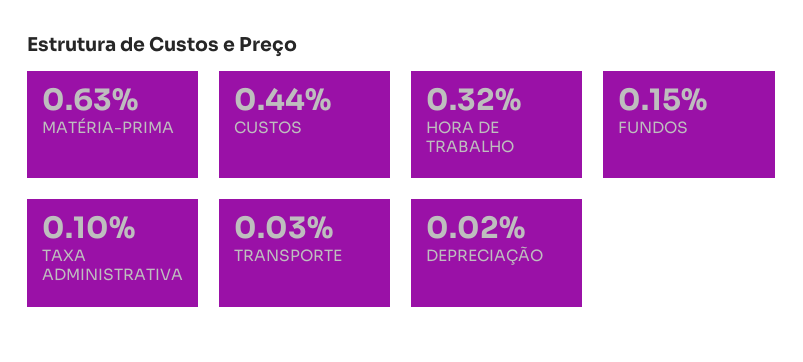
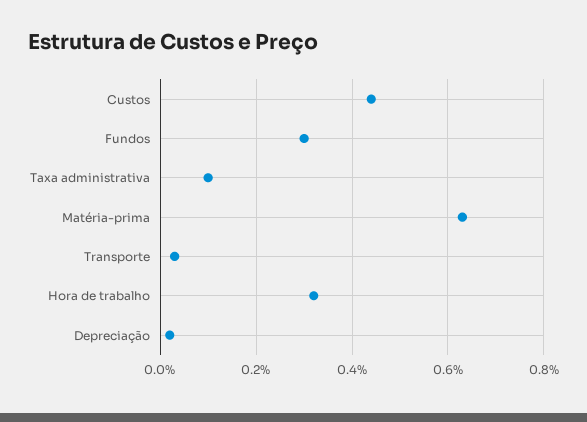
  {
    "MATÉRIA-PRIMA": 0.63,
    "CUSTOS": 0.44,
    "HORA DE TRABALHO": 0.32,
-   "FUNDOS": 0.15,
+   "FUNDOS": 0.3,
    "TAXA ADMINISTRATIVA": 0.1,
    "TRANSPORTE": 0.03,
    "DEPRECIAÇÃO": 0.02
  }

